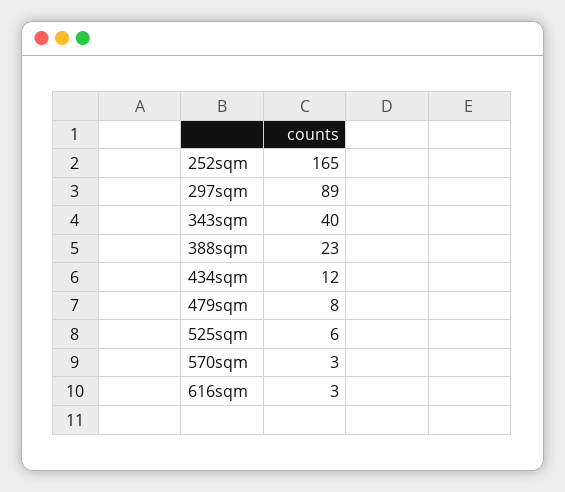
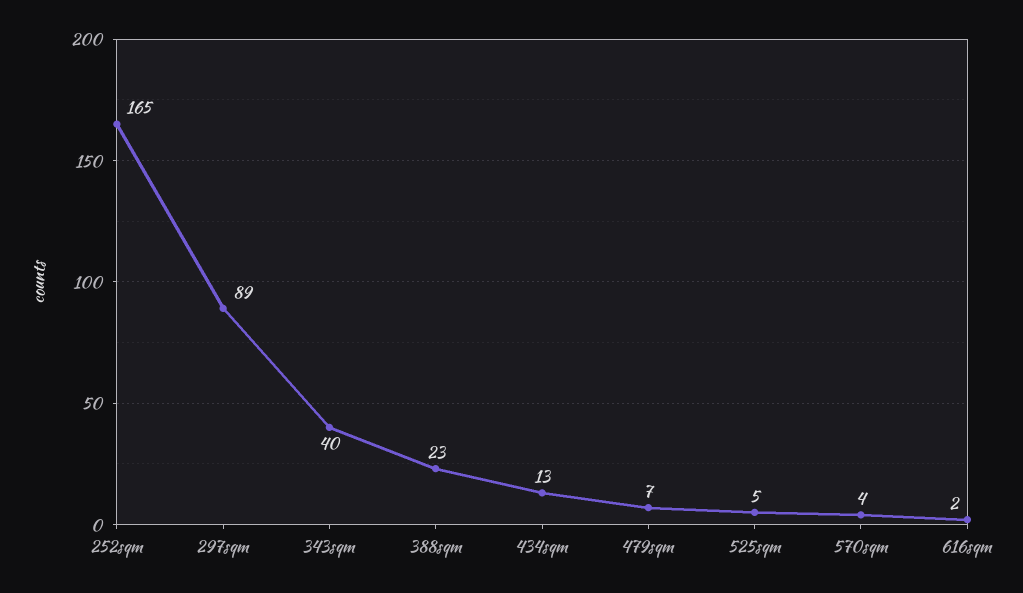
  {
    "252sqm": 165,
    "297sqm": 89,
    "343sqm": 40,
    "388sqm": 23,
-   "434sqm": 12,
+   "434sqm": 13,
-   "479sqm": 8,
+   "479sqm": 7,
-   "525sqm": 6,
+   "525sqm": 5,
-   "570sqm": 3,
+   "570sqm": 4,
-   "616sqm": 3
+   "616sqm": 2
  }

